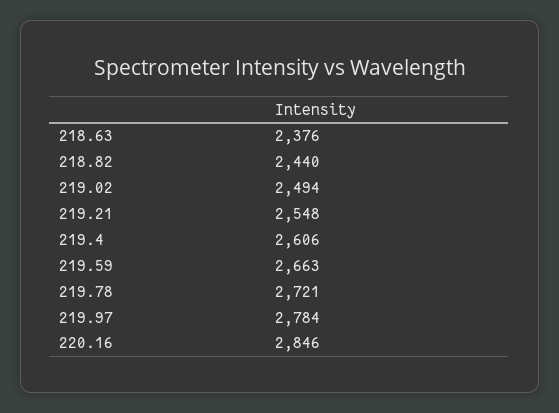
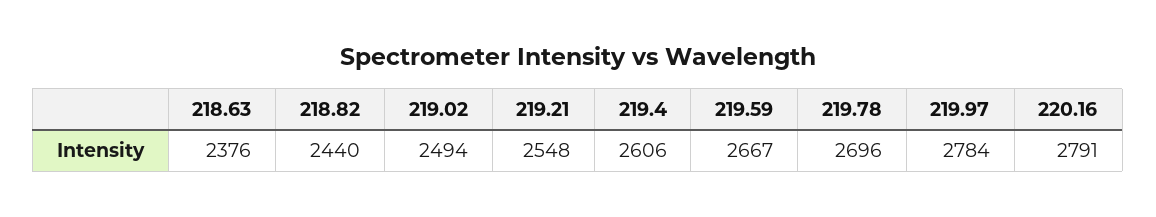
  {
    "218.63": 2376,
    "218.82": 2440,
    "219.02": 2494,
    "219.21": 2548,
    "219.4": 2606,
-   "219.59": 2663,
+   "219.59": 2667,
-   "219.78": 2721,
+   "219.78": 2696,
    "219.97": 2784,
-   "220.16": 2846
+   "220.16": 2791
  }

